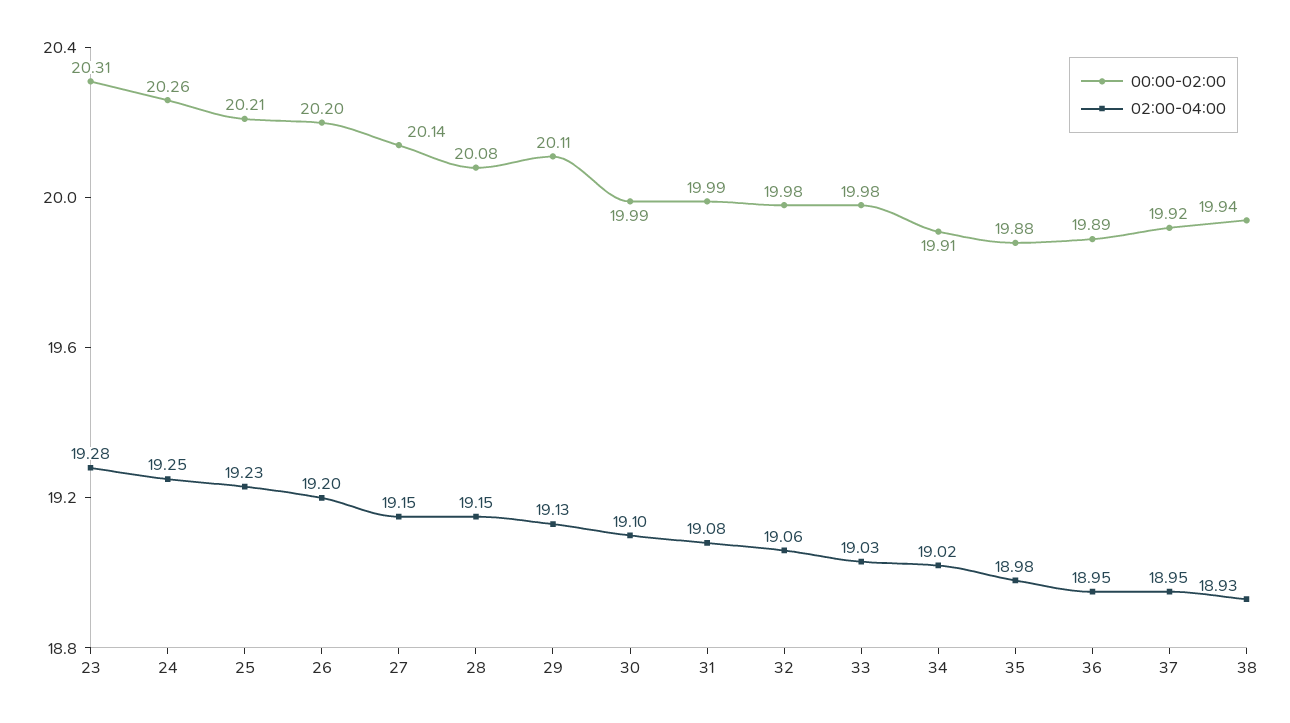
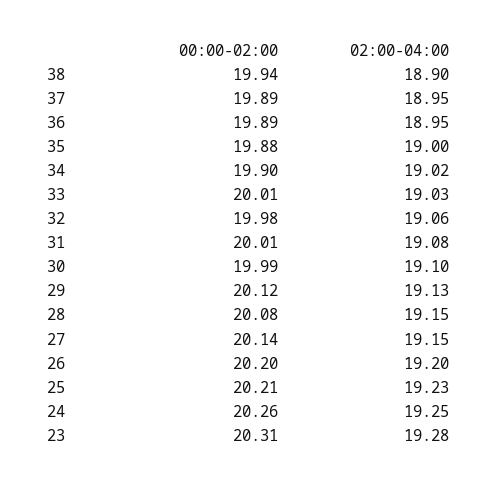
  {
    "00:00-02:00": {
      "23": 20.31,
      "24": 20.26,
      "25": 20.21,
      "26": 20.2,
      "27": 20.14,
      "28": 20.08,
-     "29": 20.11,
+     "29": 20.12,
      "30": 19.99,
-     "31": 19.99,
+     "31": 20.01,
      "32": 19.98,
-     "33": 19.98,
+     "33": 20.01,
-     "34": 19.91,
+     "34": 19.9,
      "35": 19.88,
      "36": 19.89,
-     "37": 19.92,
+     "37": 19.89,
      "38": 19.94
    },
    "02:00-04:00": {
      "23": 19.28,
      "24": 19.25,
      "25": 19.23,
      "26": 19.2,
      "27": 19.15,
      "28": 19.15,
      "29": 19.13,
      "30": 19.1,
      "31": 19.08,
      "32": 19.06,
      "33": 19.03,
      "34": 19.02,
-     "35": 18.98,
+     "35": 19,
      "36": 18.95,
      "37": 18.95,
-     "38": 18.93
+     "38": 18.9
    }
  }

